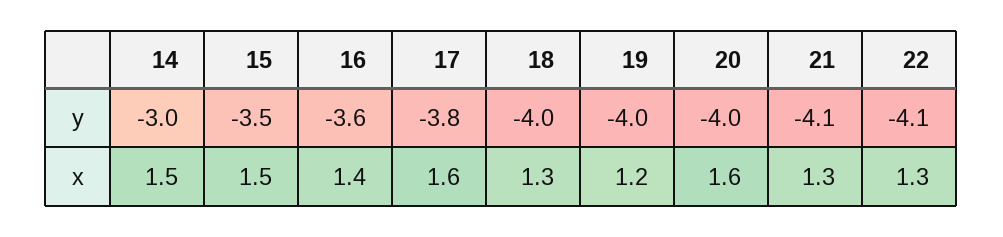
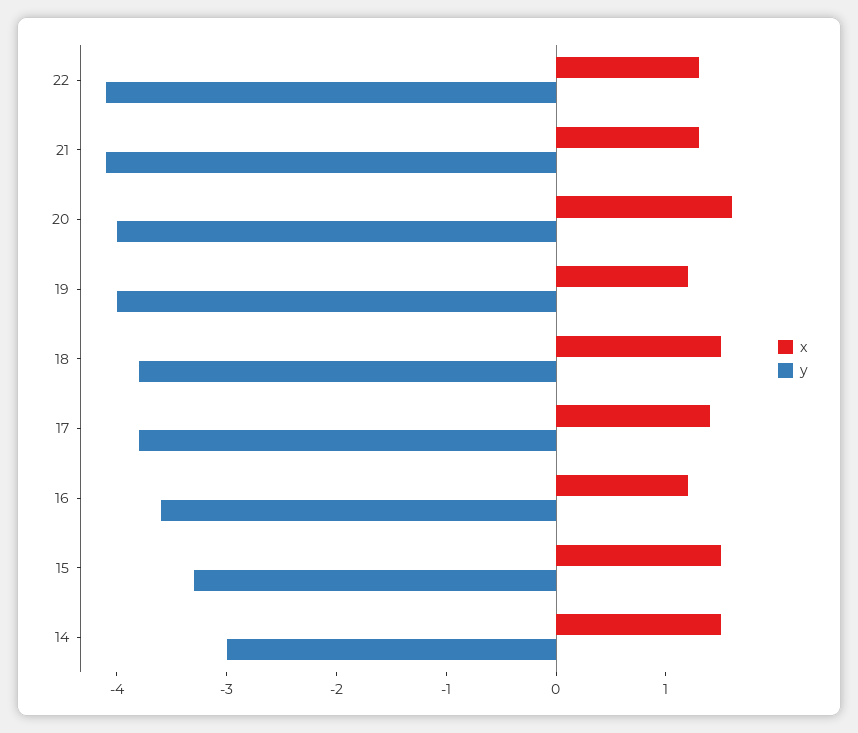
  {
    "y": {
      "14": -3,
-     "15": -3.5,
+     "15": -3.3,
      "16": -3.6,
      "17": -3.8,
-     "18": -4,
+     "18": -3.8,
      "19": -4,
      "20": -4,
      "21": -4.1,
      "22": -4.1
    },
    "x": {
      "14": 1.5,
      "15": 1.5,
-     "16": 1.4,
+     "16": 1.2,
-     "17": 1.6,
+     "17": 1.4,
-     "18": 1.3,
+     "18": 1.5,
      "19": 1.2,
      "20": 1.6,
      "21": 1.3,
      "22": 1.3
    }
  }

